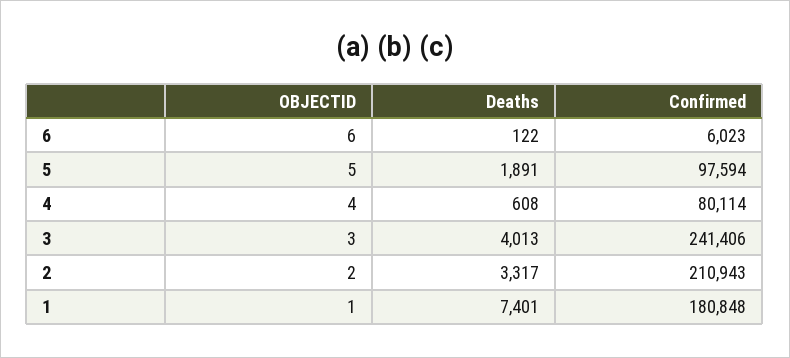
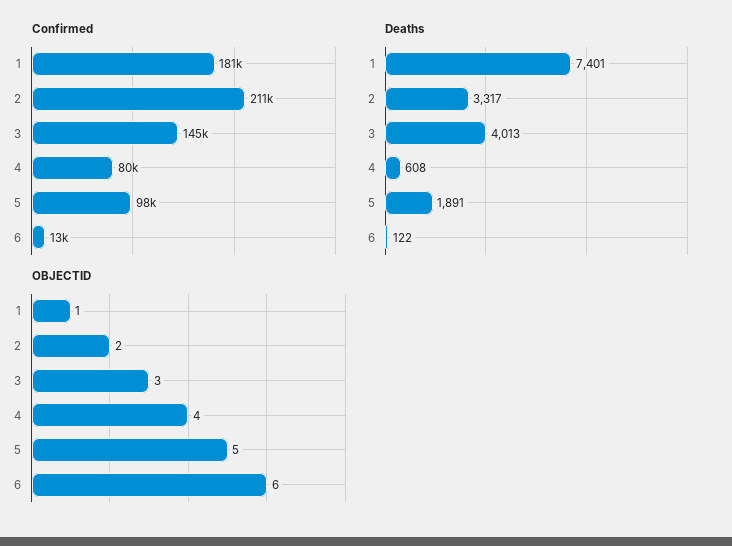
  {
    "OBJECTID": {
      "6": 6,
      "5": 5,
      "4": 4,
      "3": 3,
      "2": 2,
      "1": 1
    },
    "Deaths": {
      "6": 122,
      "5": 1891,
      "4": 608,
      "3": 4013,
      "2": 3317,
      "1": 7401
    },
    "Confirmed": {
-     "6": 6023,
+     "6": 13000,
      "5": 97594,
      "4": 80114,
-     "3": 241406,
+     "3": 145000,
      "2": 210943,
      "1": 180848
    }
  }

